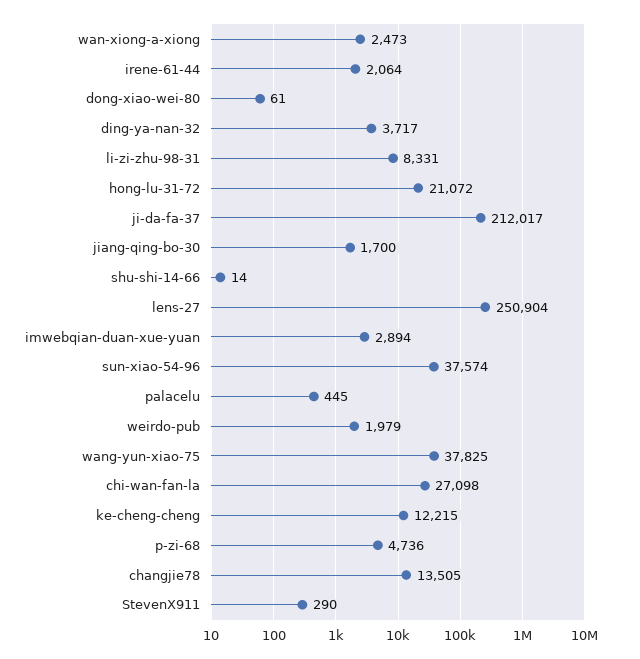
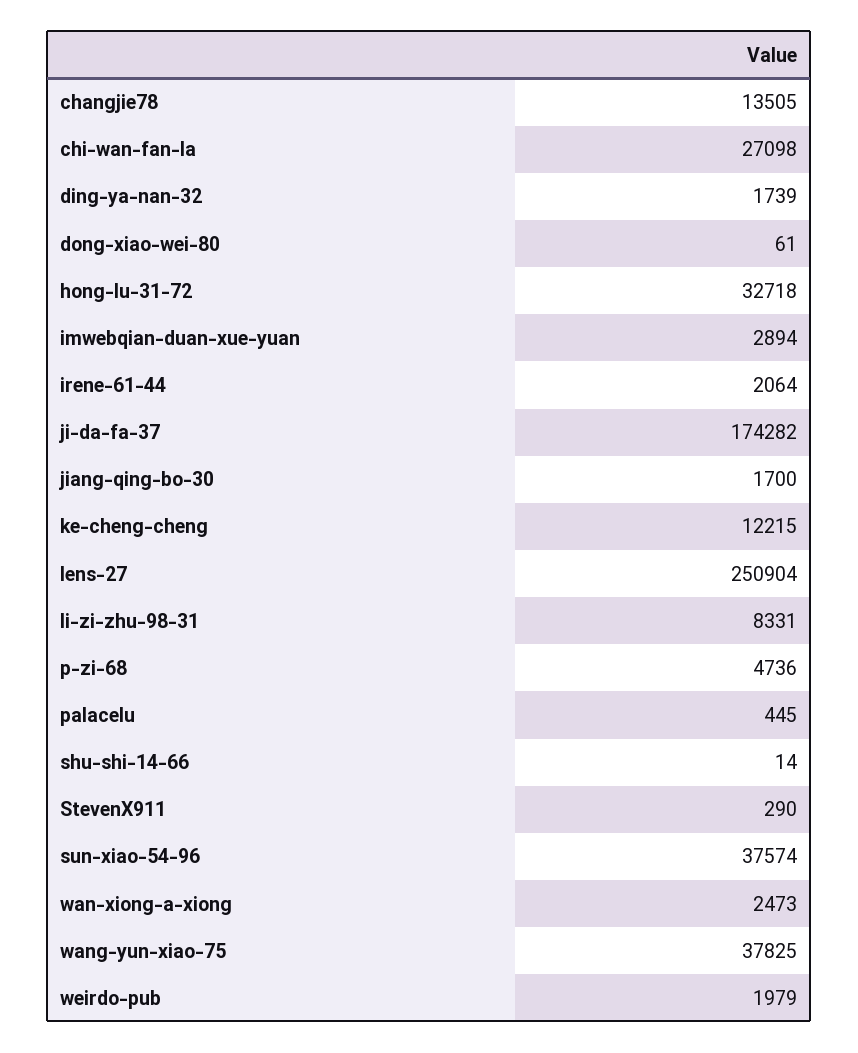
  {
    "wan-xiong-a-xiong": 2473,
    "irene-61-44": 2064,
    "dong-xiao-wei-80": 61,
-   "ding-ya-nan-32": 3717,
+   "ding-ya-nan-32": 1739,
    "li-zi-zhu-98-31": 8331,
-   "hong-lu-31-72": 21072,
+   "hong-lu-31-72": 32718,
-   "ji-da-fa-37": 212017,
+   "ji-da-fa-37": 174282,
    "jiang-qing-bo-30": 1700,
    "shu-shi-14-66": 14,
    "lens-27": 250904,
    "imwebqian-duan-xue-yuan": 2894,
    "sun-xiao-54-96": 37574,
    "palacelu": 445,
    "weirdo-pub": 1979,
    "wang-yun-xiao-75": 37825,
    "chi-wan-fan-la": 27098,
    "ke-cheng-cheng": 12215,
    "p-zi-68": 4736,
    "changjie78": 13505,
    "StevenX911": 290
  }

